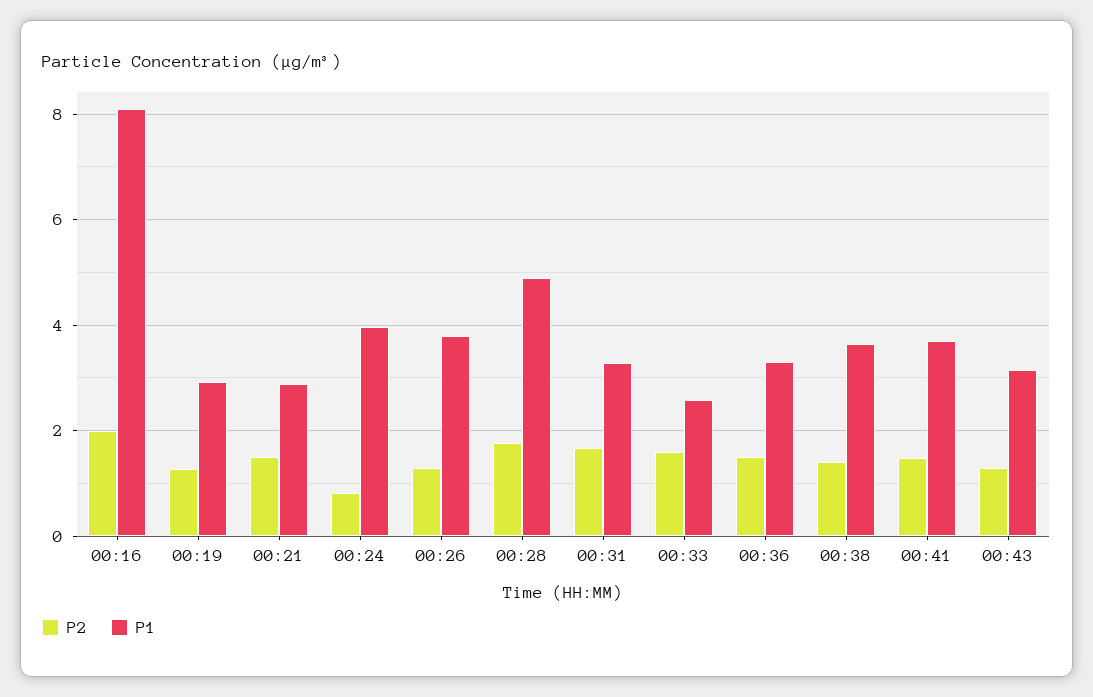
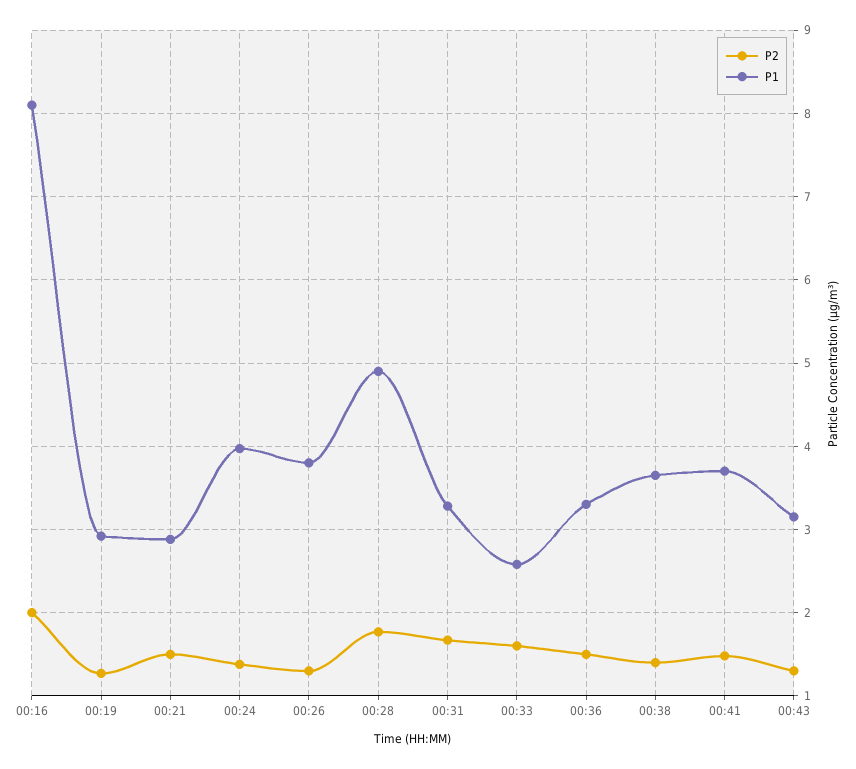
  {
    "P2": {
      "00:16": 2,
      "00:19": 1.3,
      "00:21": 1.5,
-     "00:24": 0.8,
+     "00:24": 1.4,
      "00:26": 1.3,
      "00:28": 1.8,
      "00:31": 1.7,
      "00:33": 1.6,
      "00:36": 1.5,
      "00:38": 1.4,
      "00:41": 1.5,
      "00:43": 1.3
    },
    "P1": {
      "00:16": 8.1,
      "00:19": 2.9,
      "00:21": 2.9,
      "00:24": 4,
      "00:26": 3.8,
      "00:28": 4.9,
      "00:31": 3.3,
      "00:33": 2.6,
      "00:36": 3.3,
      "00:38": 3.7,
      "00:41": 3.7,
      "00:43": 3.2
    }
  }

